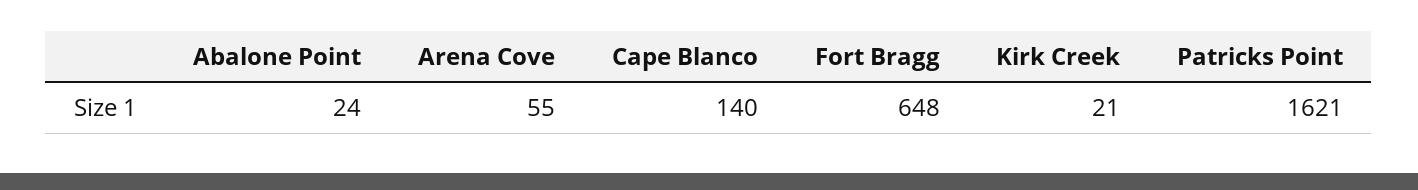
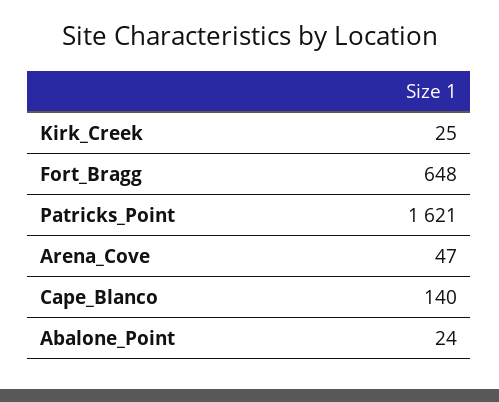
  {
    "Abalone Point": 24,
-   "Arena Cove": 55,
+   "Arena Cove": 47,
    "Cape Blanco": 140,
    "Fort Bragg": 648,
-   "Kirk Creek": 21,
+   "Kirk Creek": 25,
    "Patricks Point": 1621
  }

